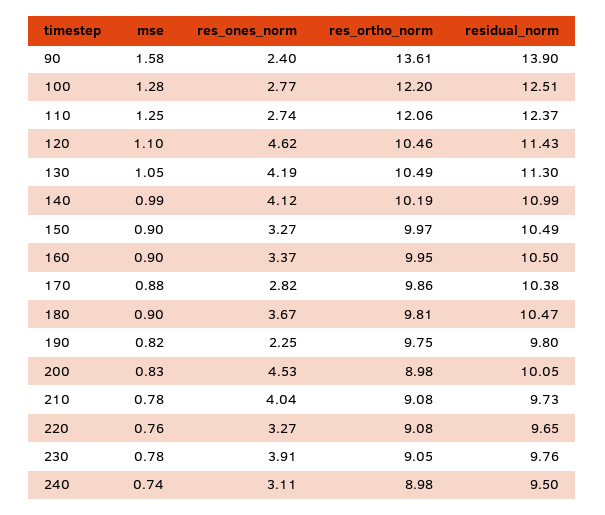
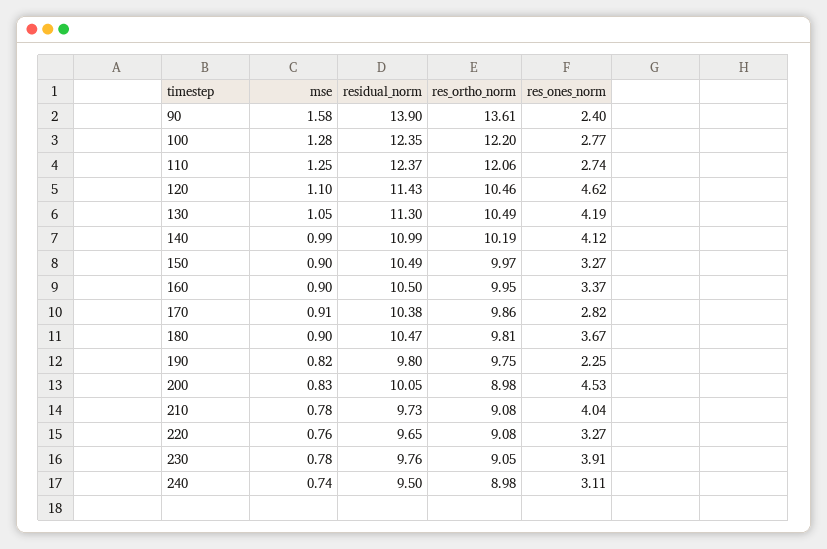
  {
    "mse": {
      "90": 1.58,
      "100": 1.28,
      "110": 1.25,
      "120": 1.1,
      "130": 1.05,
      "140": 0.99,
      "150": 0.9,
      "160": 0.9,
-     "170": 0.88,
+     "170": 0.91,
      "180": 0.9,
      "190": 0.82,
      "200": 0.83,
      "210": 0.78,
      "220": 0.76,
      "230": 0.78,
      "240": 0.74
    },
    "res_ones_norm": {
      "90": 2.4,
      "100": 2.77,
      "110": 2.74,
      "120": 4.62,
      "130": 4.19,
      "140": 4.12,
      "150": 3.27,
      "160": 3.37,
      "170": 2.82,
      "180": 3.67,
      "190": 2.25,
      "200": 4.53,
      "210": 4.04,
      "220": 3.27,
      "230": 3.91,
      "240": 3.11
    },
    "res_ortho_norm": {
      "90": 13.61,
      "100": 12.2,
      "110": 12.06,
      "120": 10.46,
      "130": 10.49,
      "140": 10.19,
      "150": 9.97,
      "160": 9.95,
      "170": 9.86,
      "180": 9.81,
      "190": 9.75,
      "200": 8.98,
      "210": 9.08,
      "220": 9.08,
      "230": 9.05,
      "240": 8.98
    },
    "residual_norm": {
      "90": 13.9,
-     "100": 12.51,
+     "100": 12.35,
      "110": 12.37,
      "120": 11.43,
      "130": 11.3,
      "140": 10.99,
      "150": 10.49,
      "160": 10.5,
      "170": 10.38,
      "180": 10.47,
      "190": 9.8,
      "200": 10.05,
      "210": 9.73,
      "220": 9.65,
      "230": 9.76,
      "240": 9.5
    }
  }

